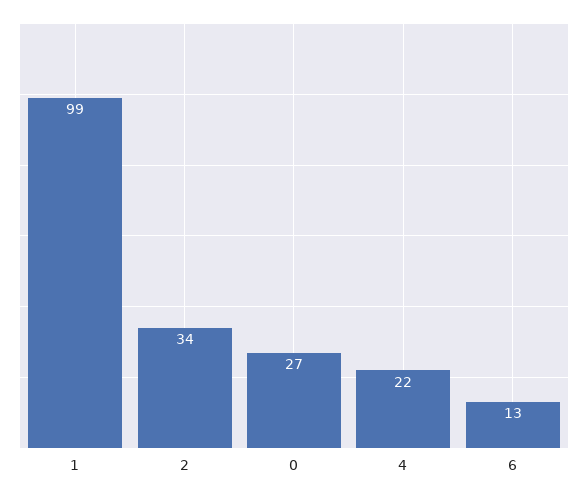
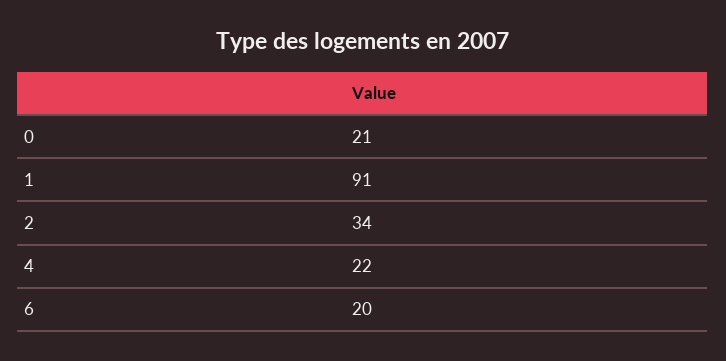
  {
-   "1": 99,
+   "1": 91,
    "2": 34,
-   "0": 27,
+   "0": 21,
    "4": 22,
-   "6": 13
+   "6": 20
  }

